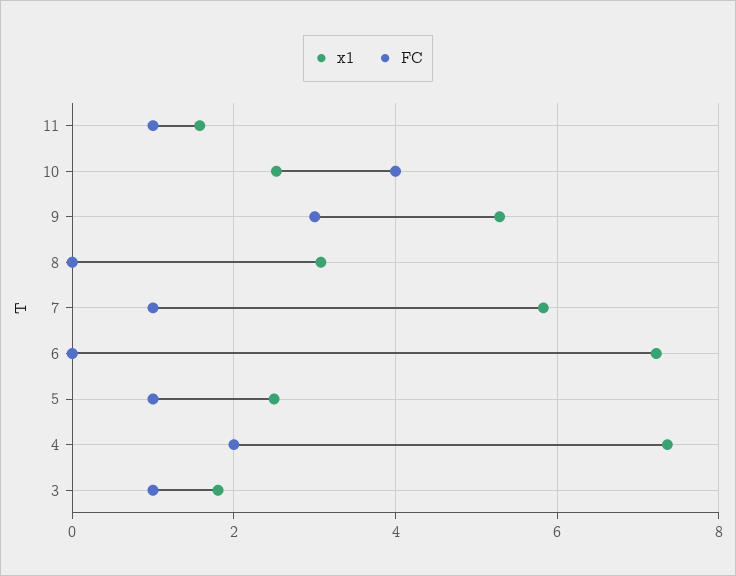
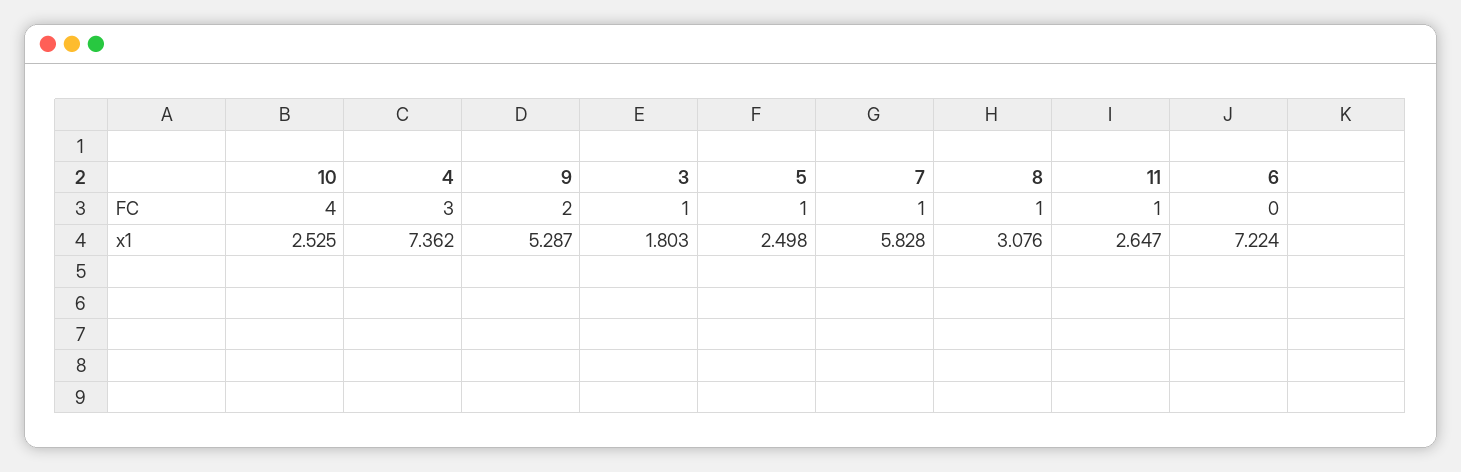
  {
    "x1": {
-     "11": 1.6,
+     "11": 2.647,
      "10": 2.525,
      "9": 5.287,
      "8": 3.076,
      "7": 5.828,
      "6": 7.224,
      "5": 2.498,
      "4": 7.362,
      "3": 1.803
    },
    "FC": {
      "11": 1,
      "10": 4,
-     "9": 3,
+     "9": 2,
-     "8": 0,
+     "8": 1,
      "7": 1,
      "6": 0,
      "5": 1,
-     "4": 2,
+     "4": 3,
      "3": 1
    }
  }

